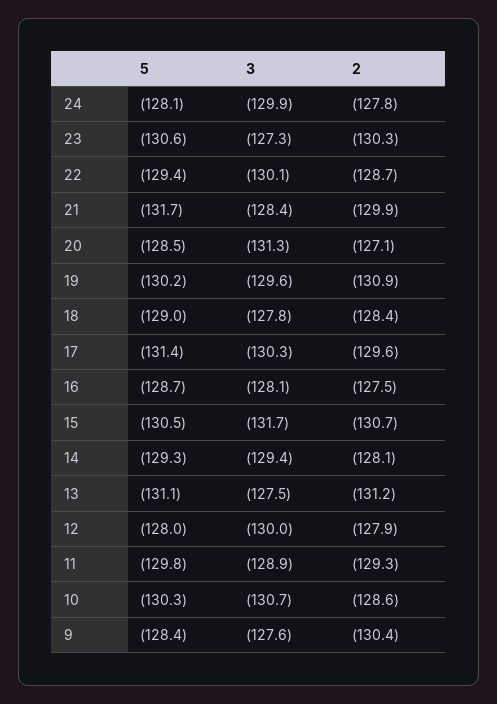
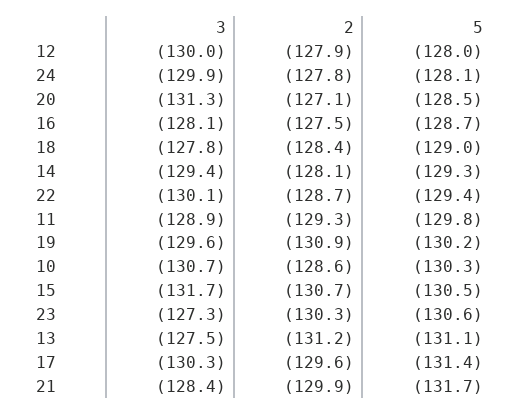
  {
    "5": {
      "24": -128.1,
      "23": -130.6,
      "22": -129.4,
      "21": -131.7,
      "20": -128.5,
      "19": -130.2,
      "18": -129,
      "17": -131.4,
      "16": -128.7,
      "15": -130.5,
      "14": -129.3,
      "13": -131.1,
      "12": -128,
      "11": -129.8,
-     "10": -130.3,
+     "10": -130.3
-     "9": -128.4
    },
    "3": {
      "24": -129.9,
      "23": -127.3,
      "22": -130.1,
      "21": -128.4,
      "20": -131.3,
      "19": -129.6,
      "18": -127.8,
      "17": -130.3,
      "16": -128.1,
      "15": -131.7,
      "14": -129.4,
      "13": -127.5,
      "12": -130,
      "11": -128.9,
-     "10": -130.7,
+     "10": -130.7
-     "9": -127.6
    },
    "2": {
      "24": -127.8,
      "23": -130.3,
      "22": -128.7,
      "21": -129.9,
      "20": -127.1,
      "19": -130.9,
      "18": -128.4,
      "17": -129.6,
      "16": -127.5,
      "15": -130.7,
      "14": -128.1,
      "13": -131.2,
      "12": -127.9,
      "11": -129.3,
-     "10": -128.6,
+     "10": -128.6
-     "9": -130.4
    }
  }

